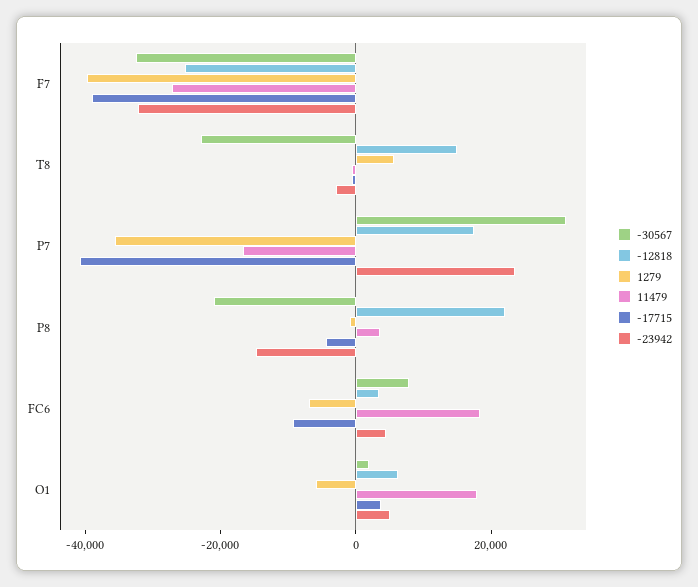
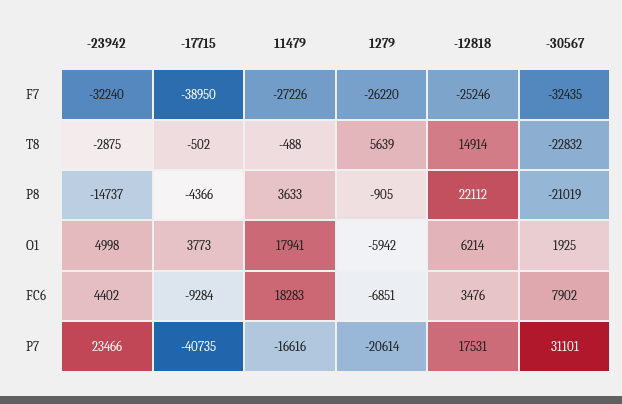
  {
    "-30567": {
      "F7": -32435,
      "T8": -22832,
      "P7": 31101,
      "P8": -21019,
      "FC6": 7902,
      "O1": 1925
    },
    "-12818": {
      "F7": -25246,
      "T8": 14914,
      "P7": 17531,
      "P8": 22112,
      "FC6": 3476,
      "O1": 6214
    },
    "1279": {
-     "F7": -40000,
+     "F7": -26220,
      "T8": 5639,
-     "P7": -35000,
+     "P7": -20614,
      "P8": -905,
      "FC6": -6851,
      "O1": -5942
    },
    "11479": {
      "F7": -27226,
      "T8": -488,
      "P7": -16616,
      "P8": 3633,
      "FC6": 18283,
      "O1": 17941
    },
    "-17715": {
      "F7": -38950,
      "T8": -502,
      "P7": -40735,
      "P8": -4366,
      "FC6": -9284,
      "O1": 3773
    },
    "-23942": {
      "F7": -32240,
      "T8": -2875,
      "P7": 23466,
      "P8": -14737,
      "FC6": 4402,
      "O1": 4998
    }
  }

